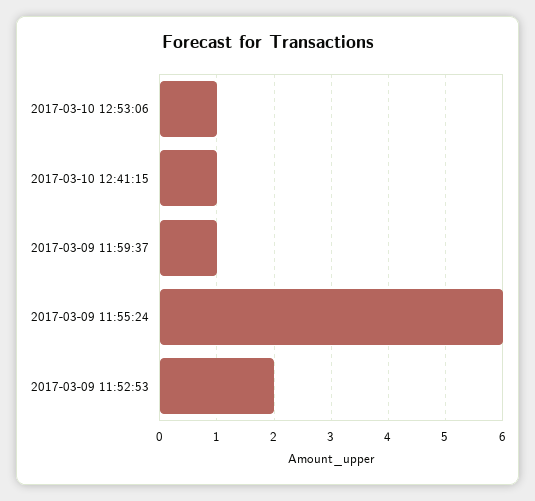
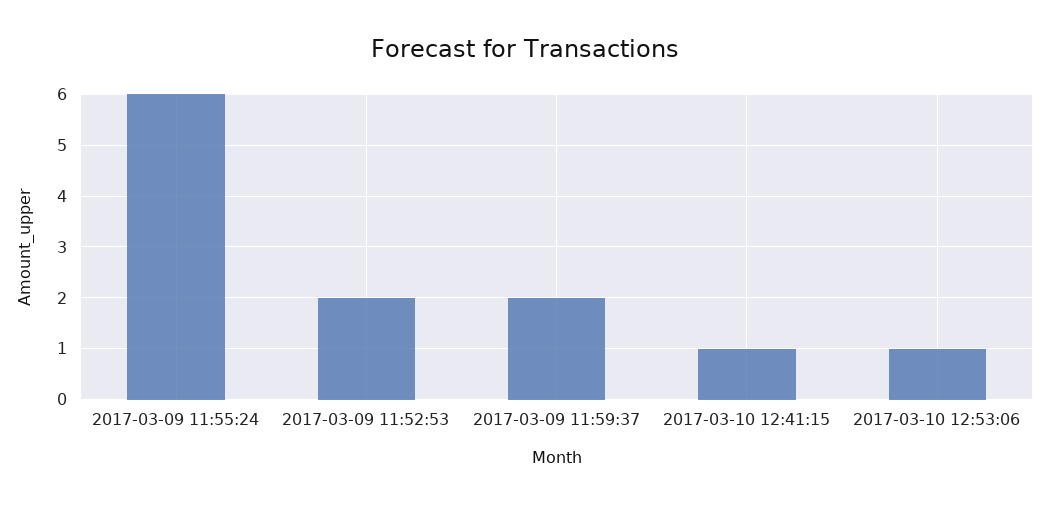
  {
    "2017-03-10 12:53:06": 1,
    "2017-03-10 12:41:15": 1,
-   "2017-03-09 11:59:37": 1,
+   "2017-03-09 11:59:37": 2,
    "2017-03-09 11:55:24": 6,
    "2017-03-09 11:52:53": 2
  }

